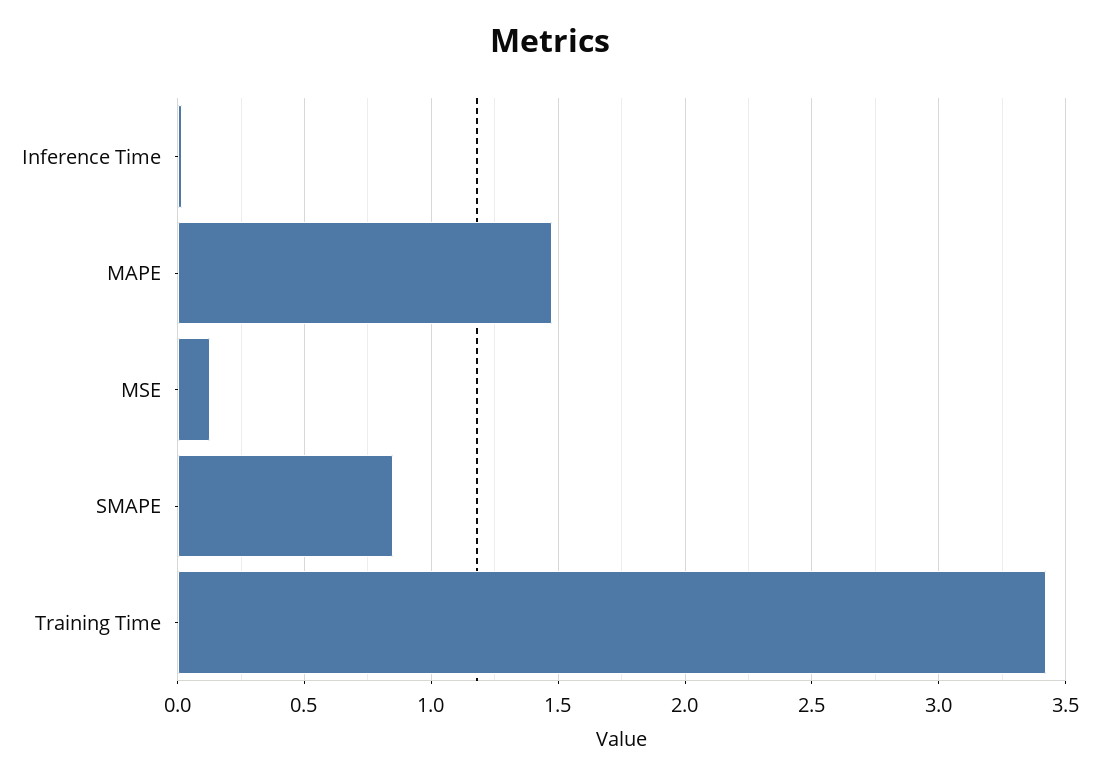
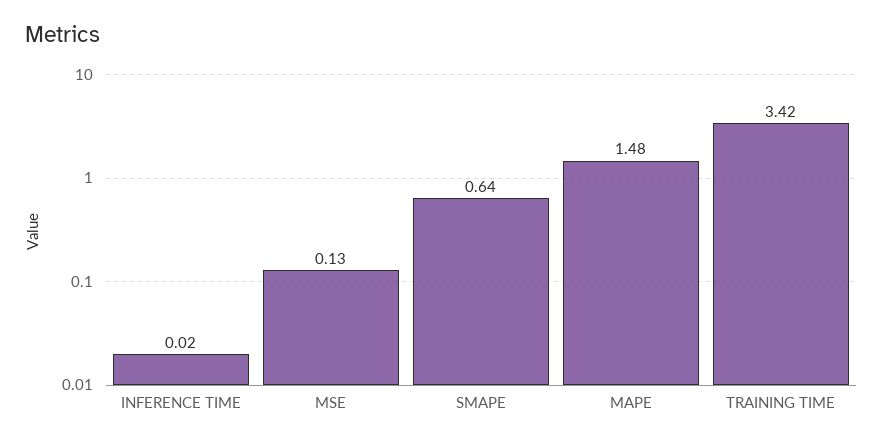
  {
    "Inference Time": 0.02,
    "MAPE": 1.48,
    "MSE": 0.13,
-   "SMAPE": 0.85,
+   "SMAPE": 0.64,
    "Training Time": 3.42
  }

